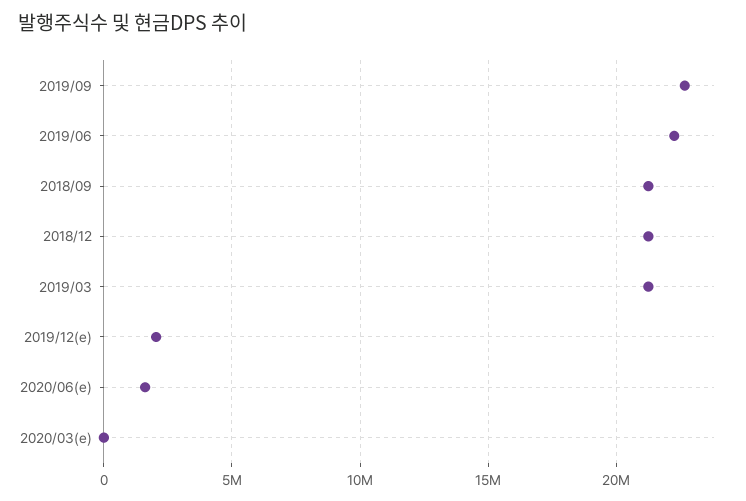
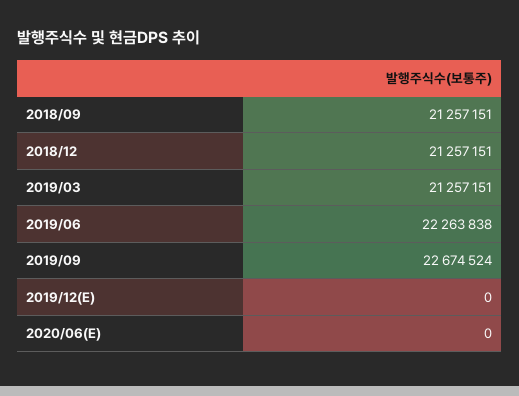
  {
    "2019/09": 22674524,
    "2019/06": 22263838,
    "2018/09": 21257151,
    "2018/12": 21257151,
    "2019/03": 21257151,
-   "2019/12(e)": 2000000,
+   "2019/12(e)": 0,
-   "2020/06(e)": 1500000,
+   "2020/06(e)": 0
-   "2020/03(e)": 0
  }

